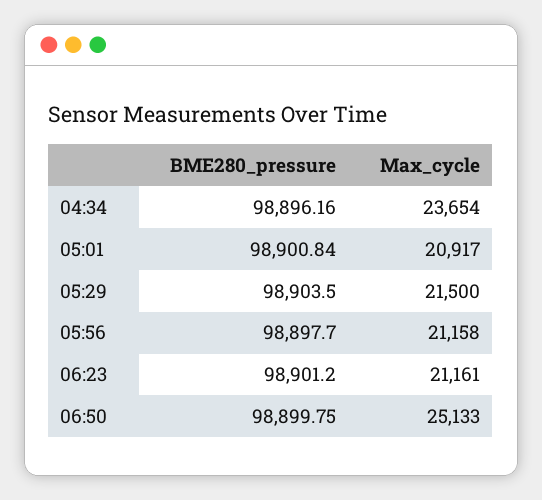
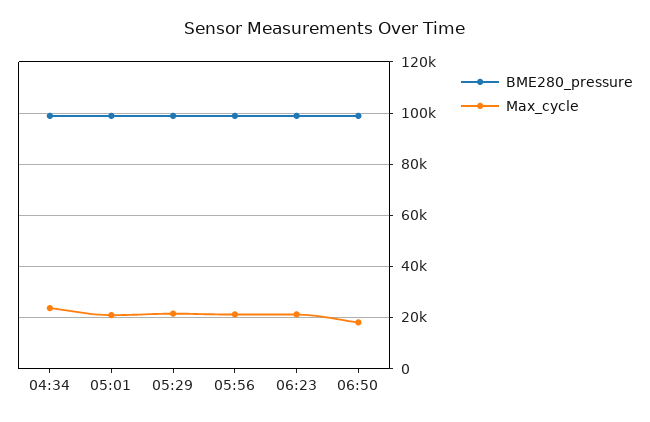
  {
    "BME280_pressure": {
      "04:34": 98896.16,
      "05:01": 98900.84,
      "05:29": 98903.5,
      "05:56": 98897.7,
      "06:23": 98901.2,
      "06:50": 98899.75
    },
    "Max_cycle": {
      "04:34": 23654,
      "05:01": 20917,
      "05:29": 21500,
      "05:56": 21158,
      "06:23": 21161,
-     "06:50": 25133
+     "06:50": 17500
    }
  }

